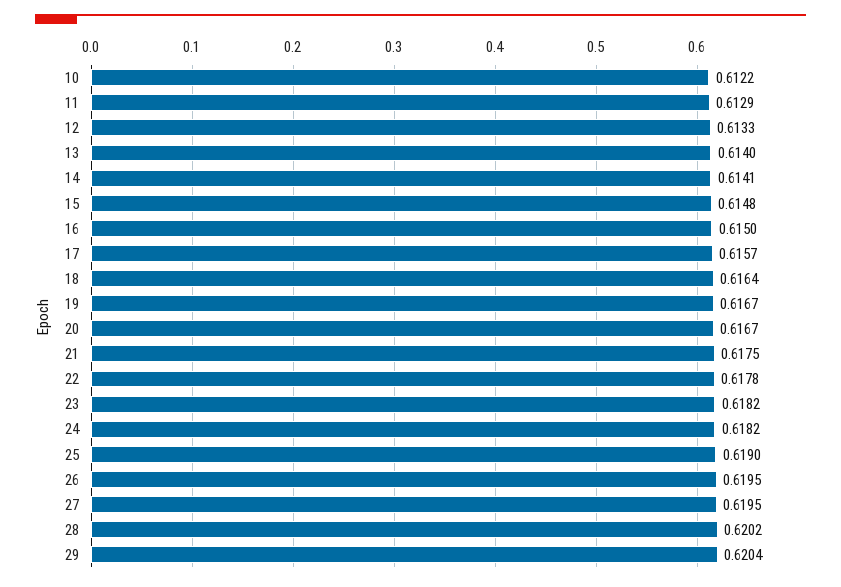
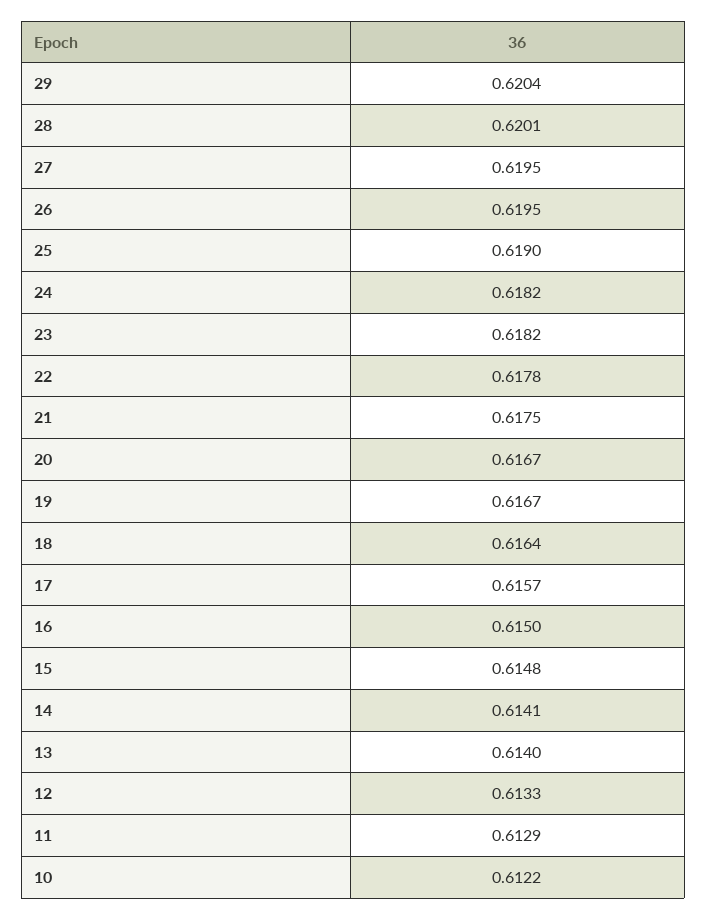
  {
    "10": 0.6122,
    "11": 0.6129,
    "12": 0.6133,
    "13": 0.614,
    "14": 0.6141,
    "15": 0.6148,
    "16": 0.615,
    "17": 0.6157,
    "18": 0.6164,
    "19": 0.6167,
    "20": 0.6167,
    "21": 0.6175,
    "22": 0.6178,
    "23": 0.6182,
    "24": 0.6182,
    "25": 0.619,
    "26": 0.6195,
    "27": 0.6195,
-   "28": 0.6202,
+   "28": 0.6201,
    "29": 0.6204
  }

